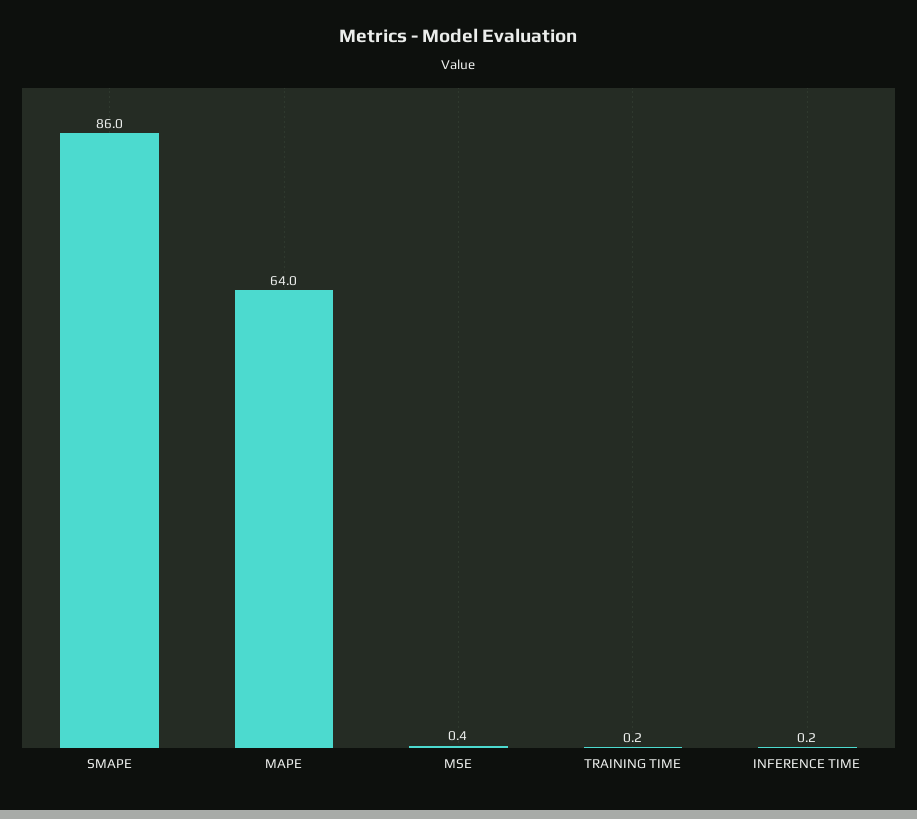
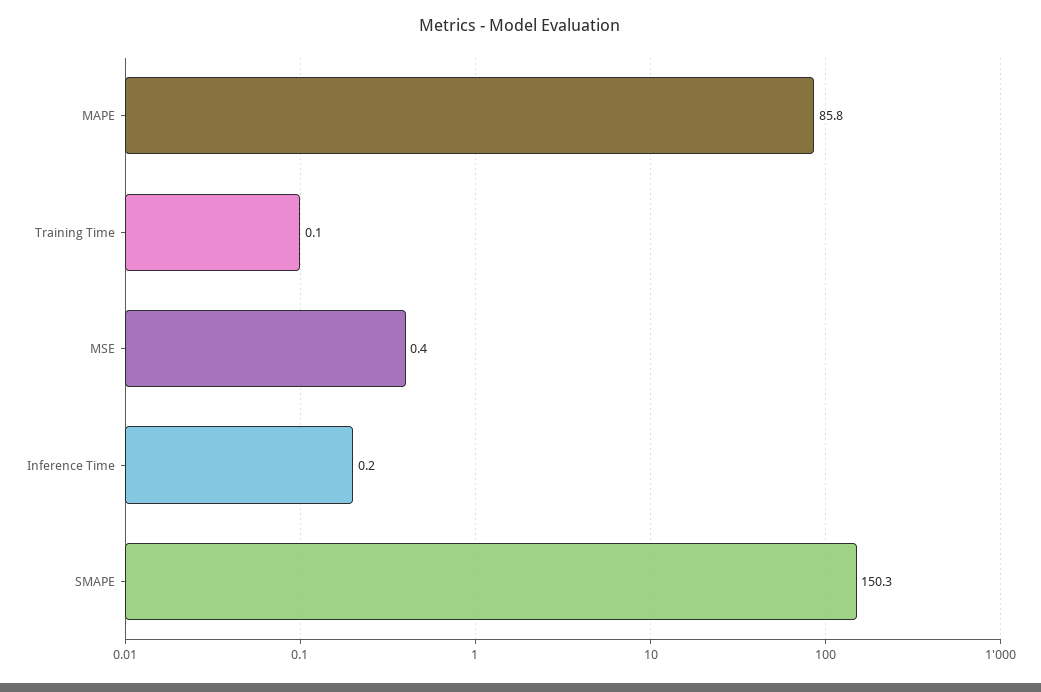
  {
-   "SMAPE": 86,
+   "SMAPE": 150.3,
-   "MAPE": 64,
+   "MAPE": 85.8,
    "MSE": 0.4,
-   "TRAINING TIME": 0.2,
+   "TRAINING TIME": 0.1,
    "INFERENCE TIME": 0.2
  }

